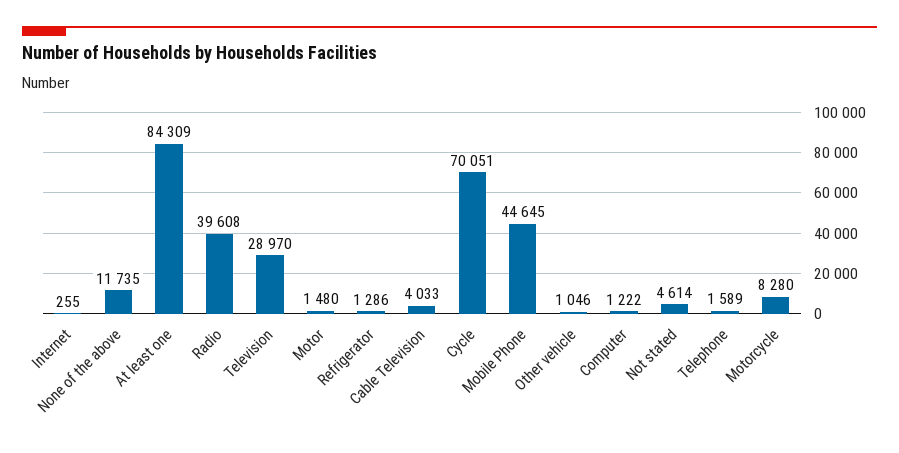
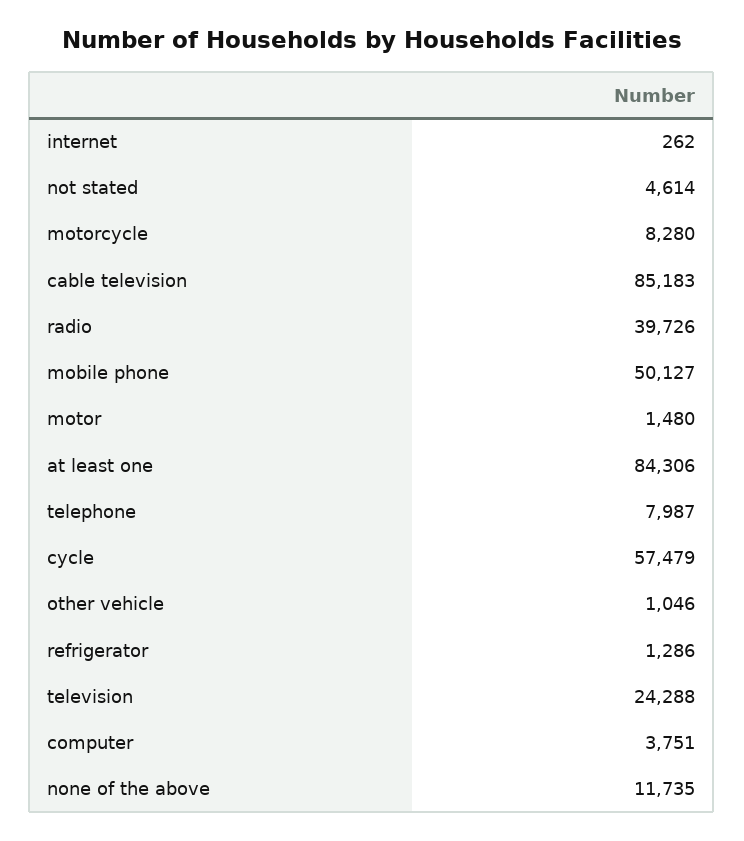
  {
-   "Internet": 255,
+   "Internet": 262,
    "None of the above": 11735,
-   "At least one": 84309,
+   "At least one": 84306,
-   "Radio": 39608,
+   "Radio": 39726,
-   "Television": 28970,
+   "Television": 24288,
    "Motor": 1480,
    "Refrigerator": 1286,
-   "Cable Television": 4033,
+   "Cable Television": 85183,
-   "Cycle": 70051,
+   "Cycle": 57479,
-   "Mobile Phone": 44645,
+   "Mobile Phone": 50127,
    "Other vehicle": 1046,
-   "Computer": 1222,
+   "Computer": 3751,
    "Not stated": 4614,
-   "Telephone": 1589,
+   "Telephone": 7987,
    "Motorcycle": 8280
  }

